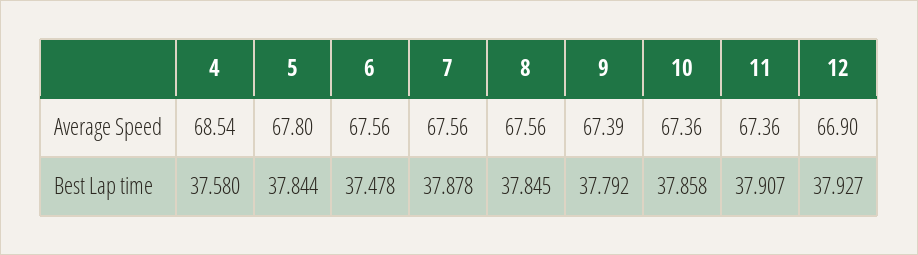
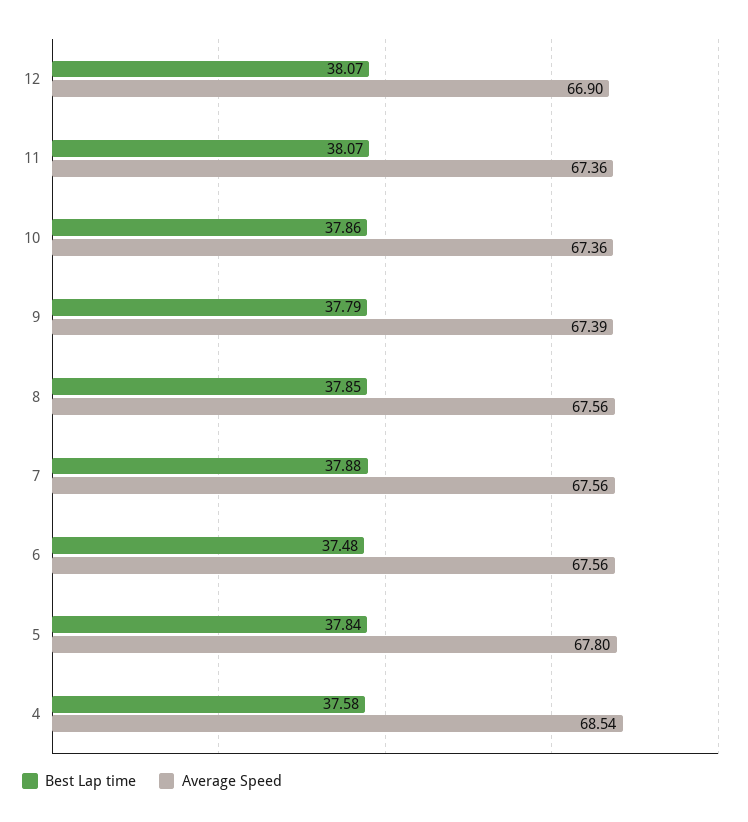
  {
    "Average Speed": {
      "4": 68.54,
      "5": 67.8,
      "6": 67.56,
      "7": 67.56,
      "8": 67.56,
      "9": 67.39,
      "10": 67.36,
      "11": 67.36,
      "12": 66.9
    },
    "Best Lap time": {
      "4": 37.58,
      "5": 37.844,
      "6": 37.478,
      "7": 37.878,
      "8": 37.845,
      "9": 37.792,
      "10": 37.858,
-     "11": 37.907,
+     "11": 38.07,
-     "12": 37.927
+     "12": 38.07
    }
  }

